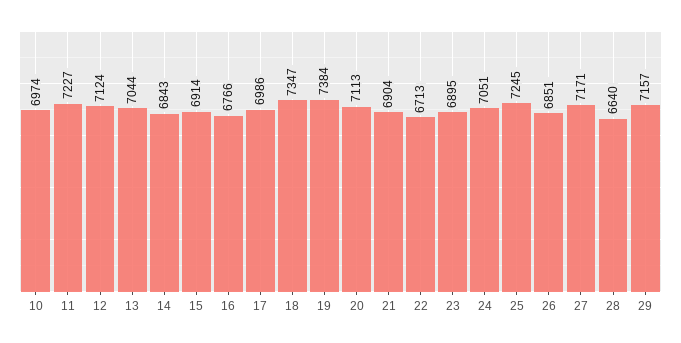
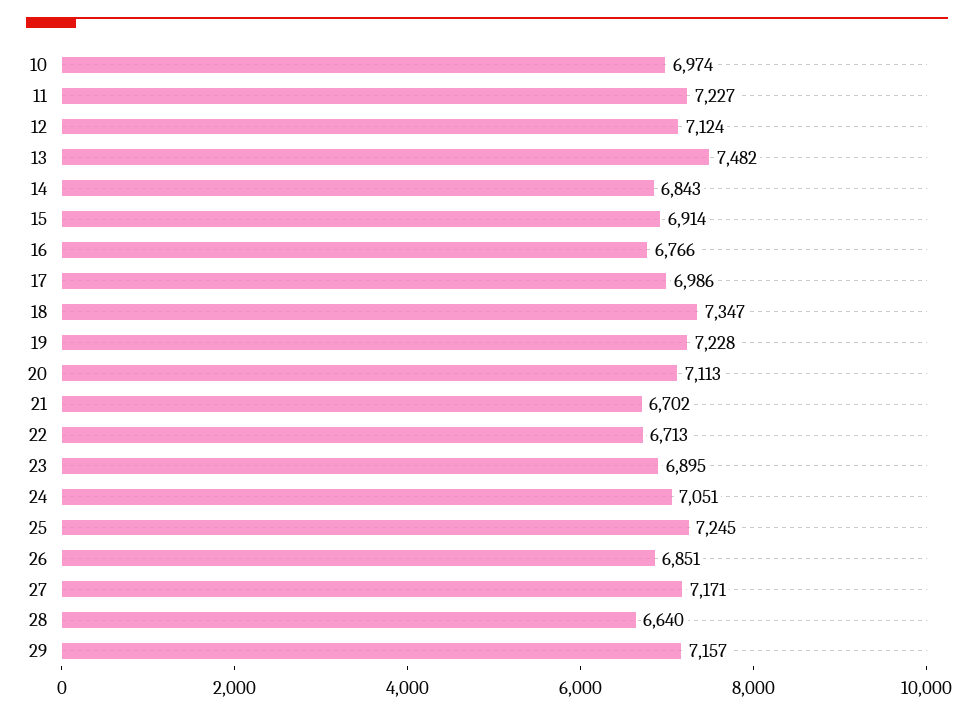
  {
    "10": 6974,
    "11": 7227,
    "12": 7124,
-   "13": 7044,
+   "13": 7482,
    "14": 6843,
    "15": 6914,
    "16": 6766,
    "17": 6986,
    "18": 7347,
-   "19": 7384,
+   "19": 7228,
    "20": 7113,
-   "21": 6904,
+   "21": 6702,
    "22": 6713,
    "23": 6895,
    "24": 7051,
    "25": 7245,
    "26": 6851,
    "27": 7171,
    "28": 6640,
    "29": 7157
  }

